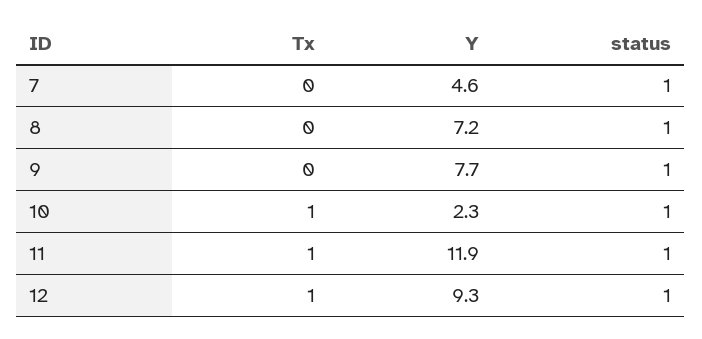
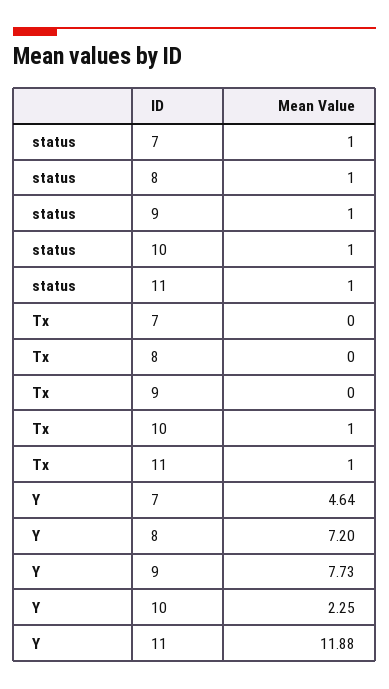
  {
    "Tx": {
      "7": 0,
      "8": 0,
      "9": 0,
      "10": 1,
-     "11": 1,
+     "11": 1
-     "12": 1
    },
    "Y": {
      "7": 4.64,
      "8": 7.2,
      "9": 7.73,
      "10": 2.25,
-     "11": 11.88,
+     "11": 11.88
-     "12": 9.3
    },
    "status": {
      "7": 1,
      "8": 1,
      "9": 1,
      "10": 1,
-     "11": 1,
+     "11": 1
-     "12": 1
    }
  }

